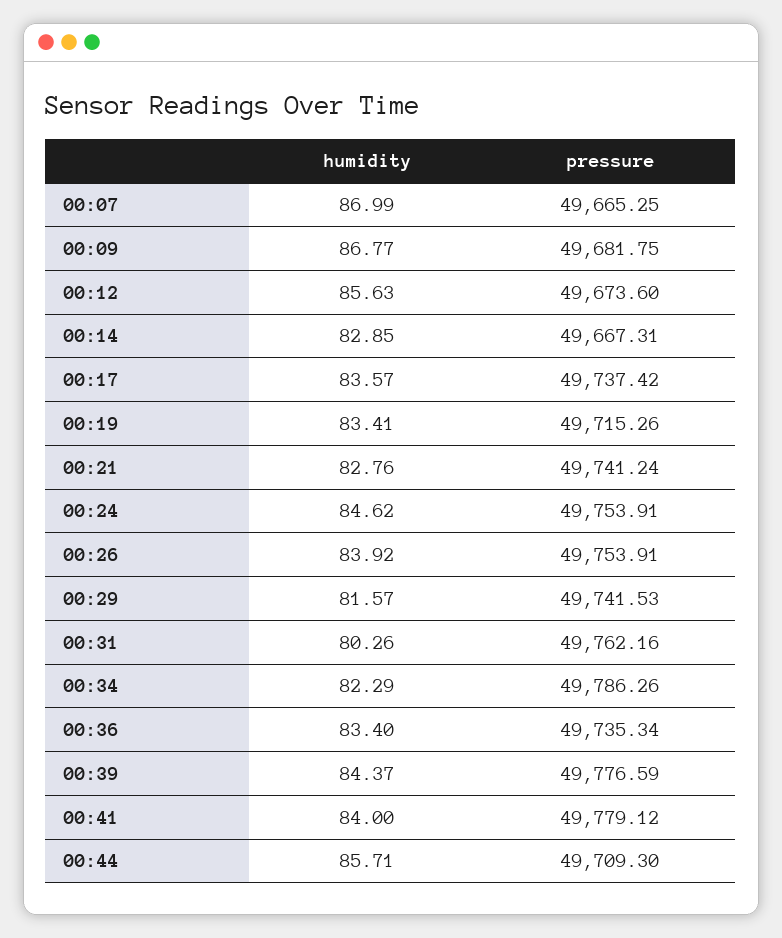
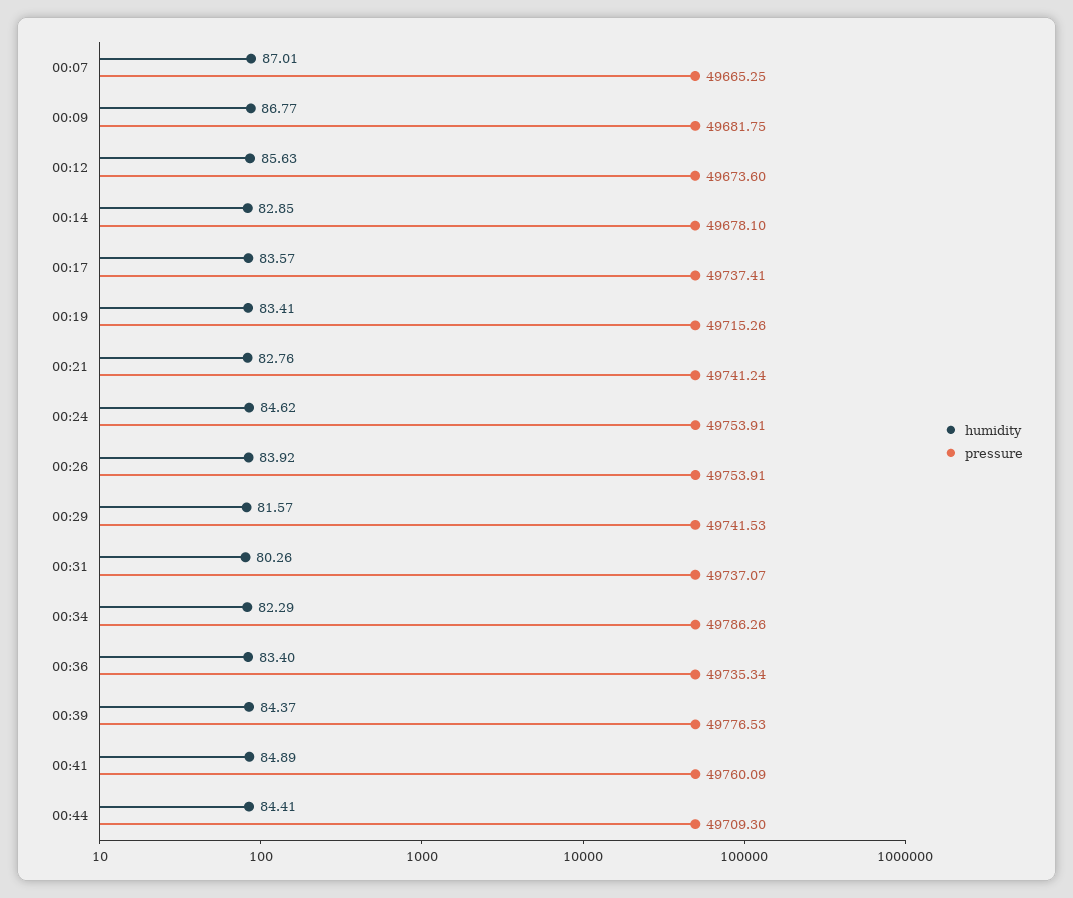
  {
    "humidity": {
-     "00:07": 86.99,
+     "00:07": 87.01,
      "00:09": 86.77,
      "00:12": 85.63,
      "00:14": 82.85,
      "00:17": 83.57,
      "00:19": 83.41,
      "00:21": 82.76,
      "00:24": 84.62,
      "00:26": 83.92,
      "00:29": 81.57,
      "00:31": 80.26,
      "00:34": 82.29,
      "00:36": 83.4,
      "00:39": 84.37,
-     "00:41": 84,
+     "00:41": 84.89,
-     "00:44": 85.71
+     "00:44": 84.41
    },
    "pressure": {
      "00:07": 49665.25,
      "00:09": 49681.75,
      "00:12": 49673.6,
-     "00:14": 49667.31,
+     "00:14": 49678.1,
-     "00:17": 49737.42,
+     "00:17": 49737.41,
      "00:19": 49715.26,
      "00:21": 49741.24,
      "00:24": 49753.91,
      "00:26": 49753.91,
      "00:29": 49741.53,
-     "00:31": 49762.16,
+     "00:31": 49737.07,
      "00:34": 49786.26,
      "00:36": 49735.34,
-     "00:39": 49776.59,
+     "00:39": 49776.53,
-     "00:41": 49779.12,
+     "00:41": 49760.09,
      "00:44": 49709.3
    }
  }

